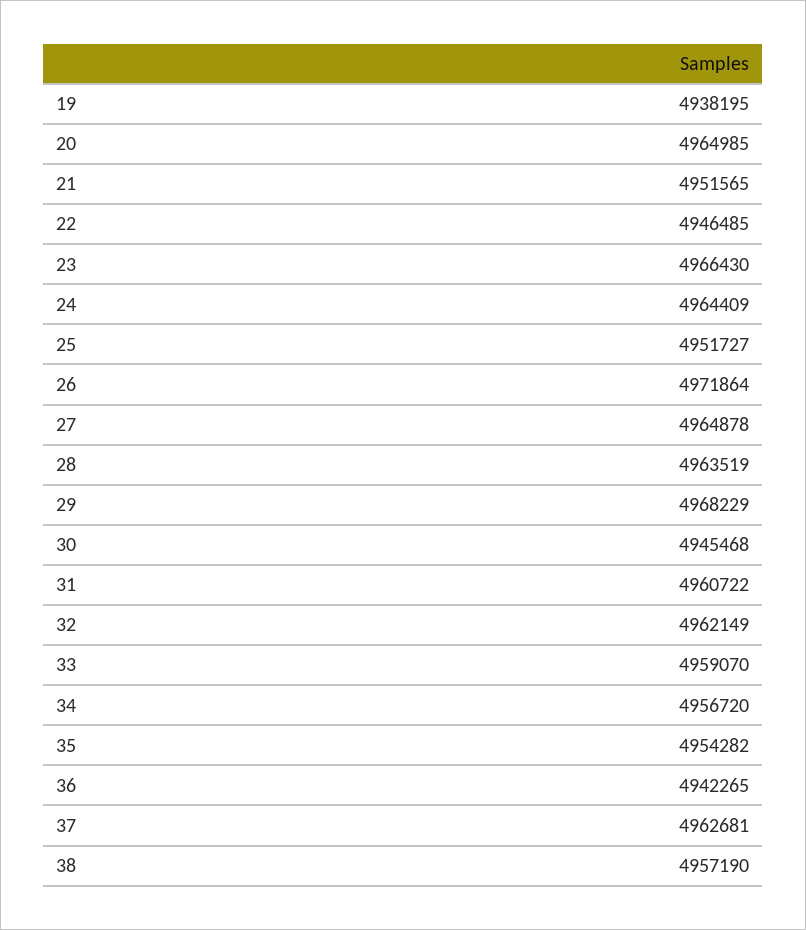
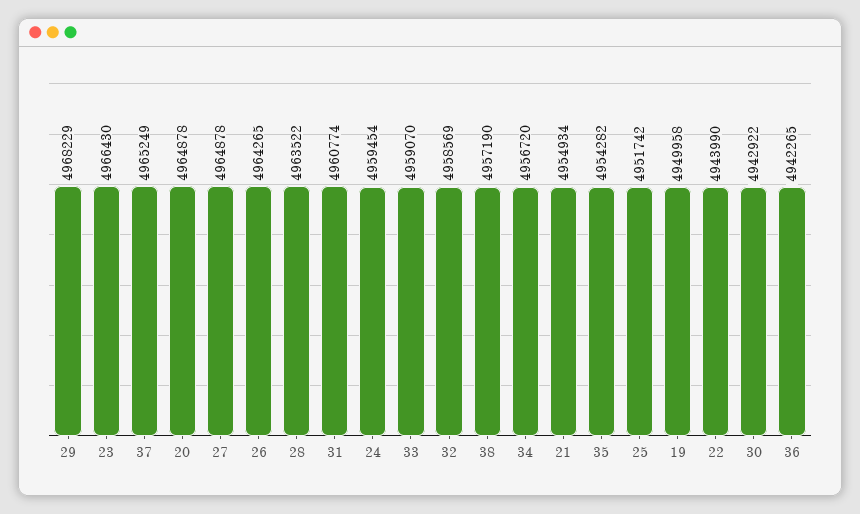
  {
-   "19": 4938195,
+   "19": 4949958,
-   "20": 4964985,
+   "20": 4964878,
-   "21": 4951565,
+   "21": 4954934,
-   "22": 4946485,
+   "22": 4943990,
    "23": 4966430,
-   "24": 4964409,
+   "24": 4959454,
-   "25": 4951727,
+   "25": 4951742,
-   "26": 4971864,
+   "26": 4964265,
    "27": 4964878,
-   "28": 4963519,
+   "28": 4963522,
    "29": 4968229,
-   "30": 4945468,
+   "30": 4942922,
-   "31": 4960722,
+   "31": 4960774,
-   "32": 4962149,
+   "32": 4958569,
    "33": 4959070,
    "34": 4956720,
    "35": 4954282,
    "36": 4942265,
-   "37": 4962681,
+   "37": 4965249,
    "38": 4957190
  }

